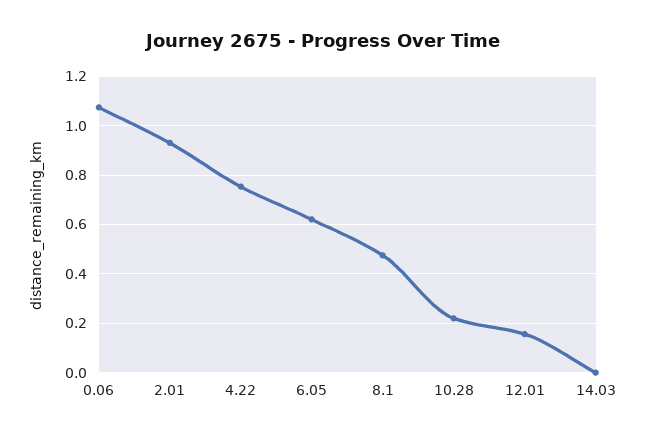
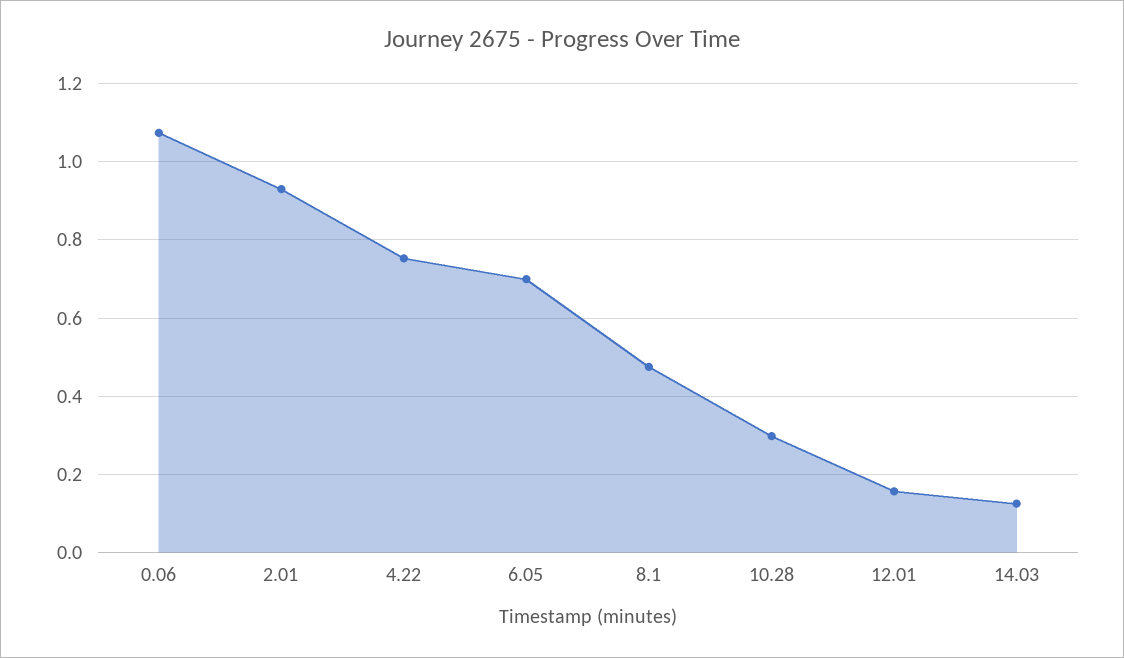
  {
    "0.06": 1.08,
    "2.01": 0.94,
    "4.22": 0.76,
-   "6.05": 0.625,
+   "6.05": 0.7,
    "8.1": 0.48,
-   "10.28": 0.225,
+   "10.28": 0.3,
    "12.01": 0.16,
-   "14.03": 0
+   "14.03": 0.12
  }

